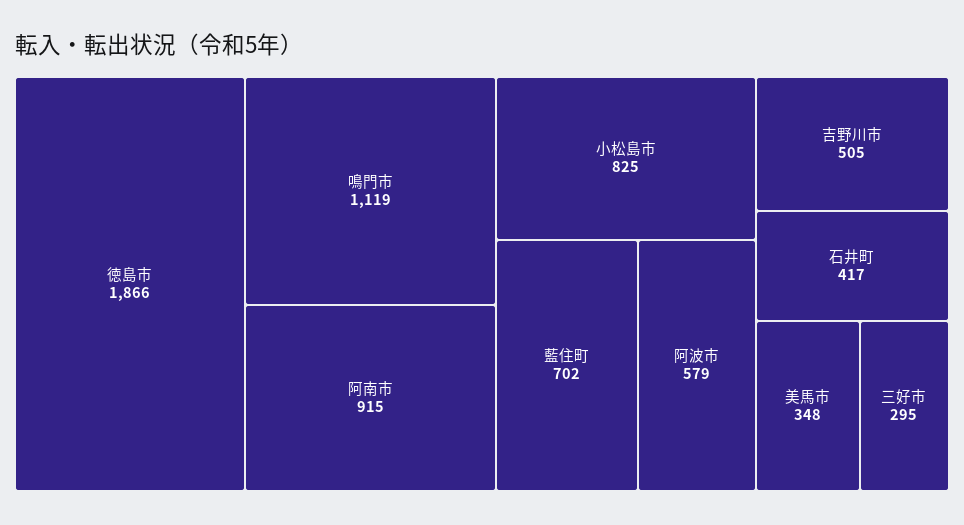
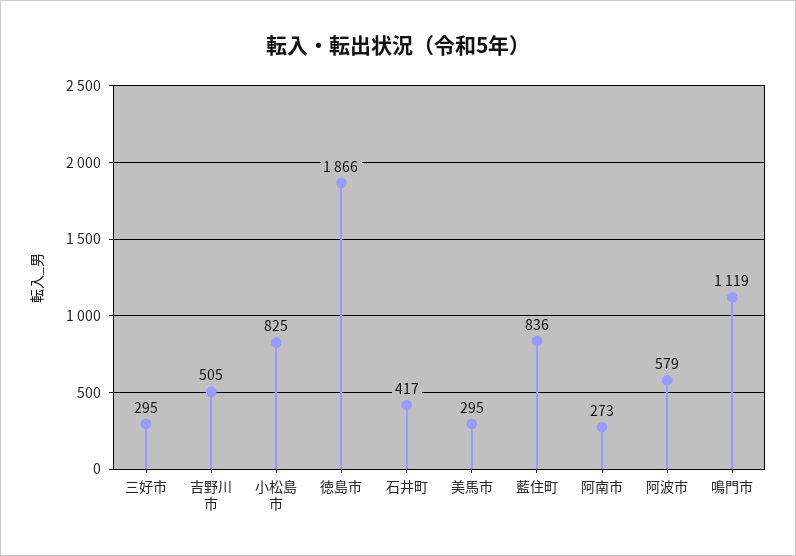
  {
    "徳島市": 1866,
    "鳴門市": 1119,
-   "阿南市": 915,
+   "阿南市": 273,
    "小松島市": 825,
-   "藍住町": 702,
+   "藍住町": 836,
    "阿波市": 579,
    "吉野川市": 505,
    "石井町": 417,
-   "美馬市": 348,
+   "美馬市": 295,
    "三好市": 295
  }

